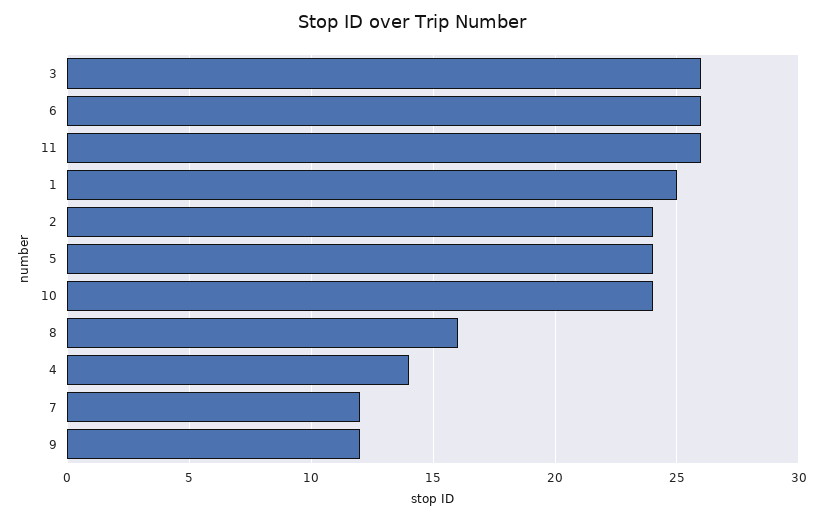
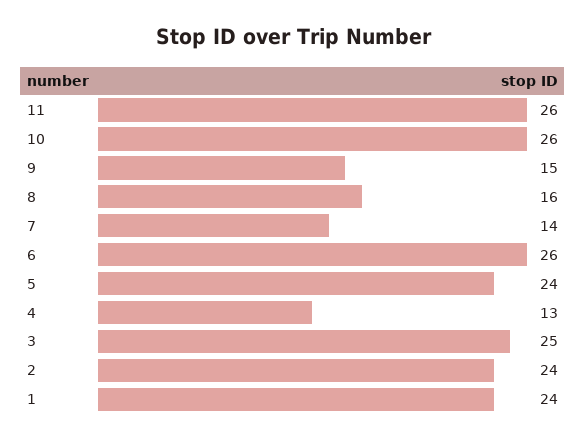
  {
-   "3": 26,
+   "3": 25,
    "6": 26,
    "11": 26,
-   "1": 25,
+   "1": 24,
    "2": 24,
    "5": 24,
-   "10": 24,
+   "10": 26,
    "8": 16,
-   "4": 14,
+   "4": 13,
-   "7": 12,
+   "7": 14,
-   "9": 12
+   "9": 15
  }

